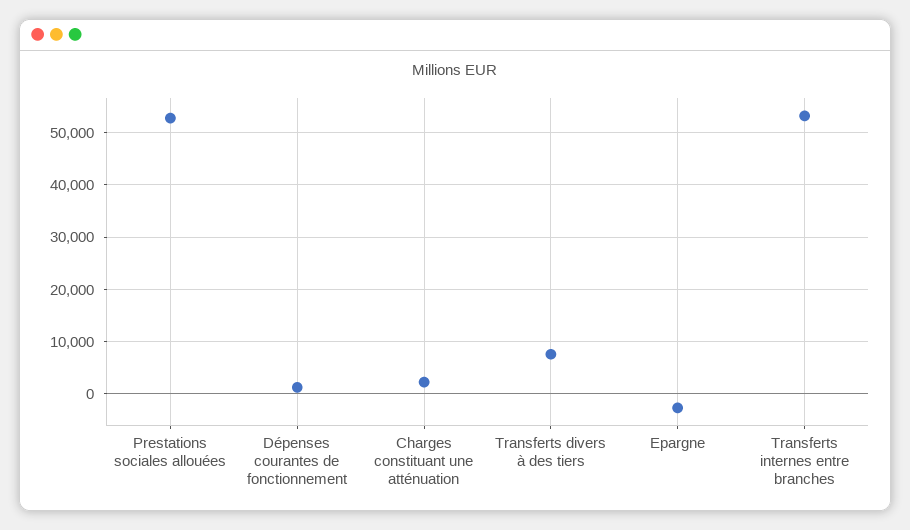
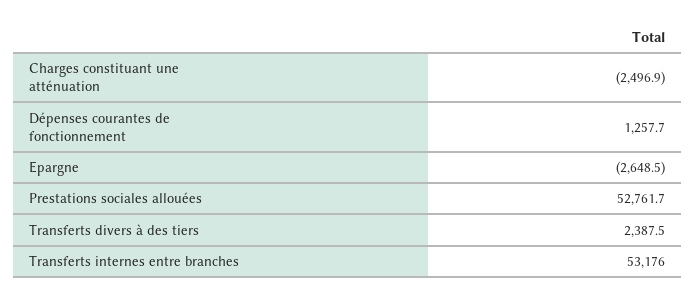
  {
    "Prestations sociales allouées": 52761.7,
    "Dépenses courantes de fonctionnement": 1257.7,
-   "Charges constituant une atténuation": 2000,
+   "Charges constituant une atténuation": -2496.9,
-   "Transferts divers à des tiers": 8000,
+   "Transferts divers à des tiers": 2387.5,
    "Epargne": -2648.5,
    "Transferts internes entre branches": 53176
  }

